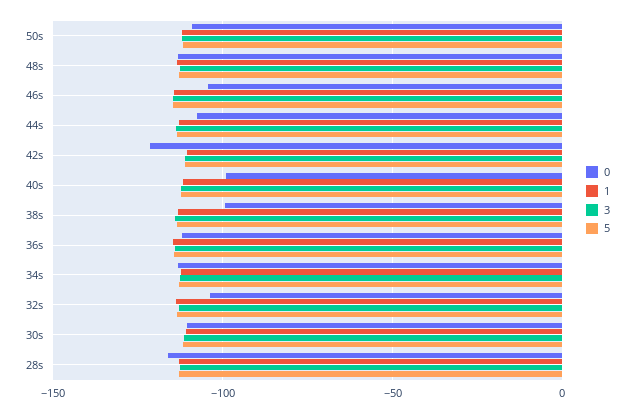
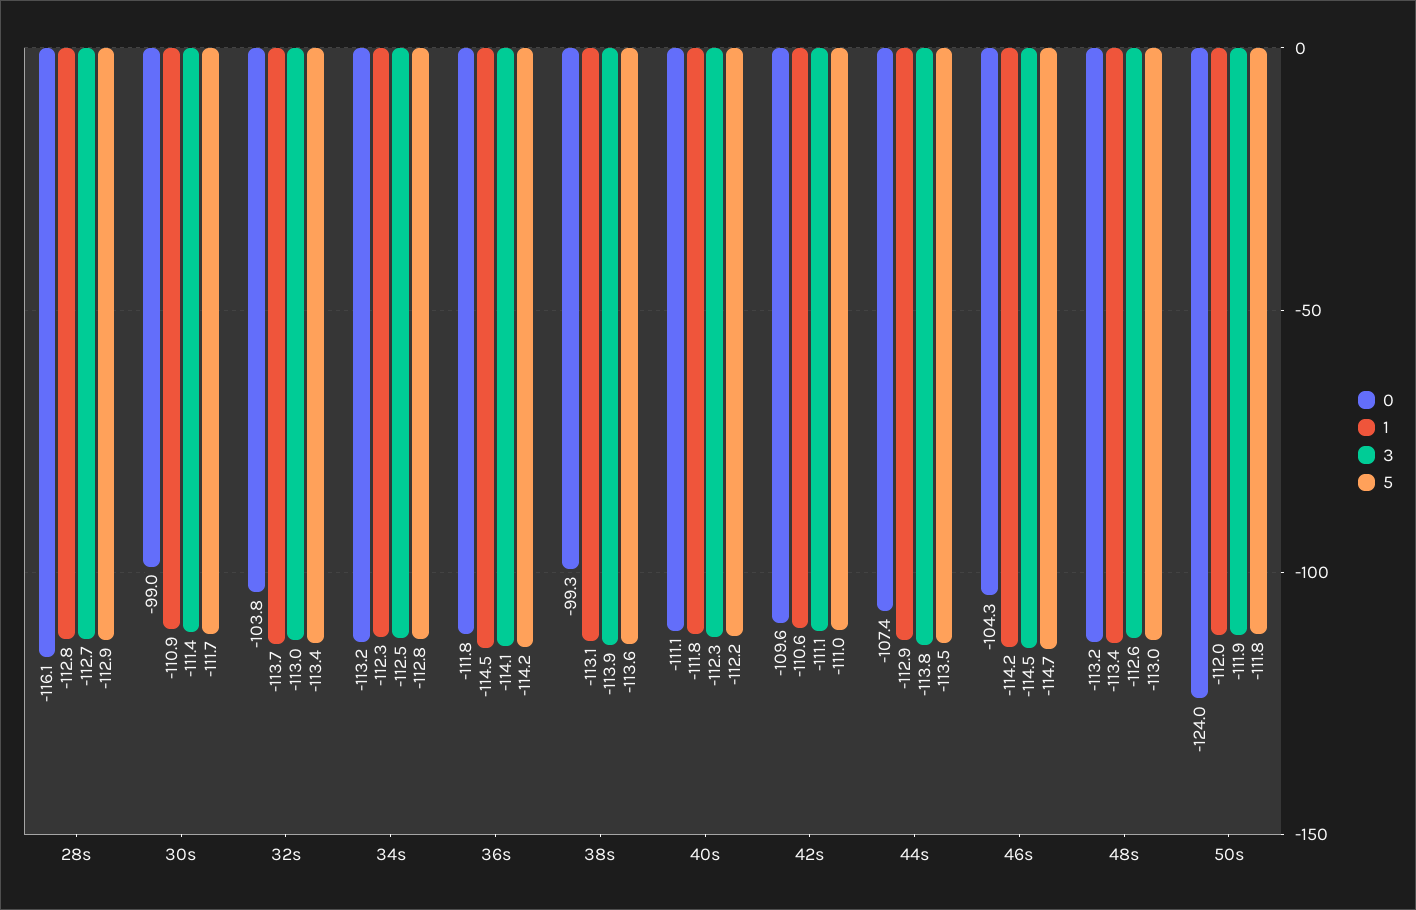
  {
    "0": {
-     "50s": -110,
+     "50s": -124,
      "48s": -113.2,
      "46s": -104.3,
      "44s": -107.4,
-     "42s": -120,
+     "42s": -109.6,
-     "40s": -100,
+     "40s": -111.1,
      "38s": -99.3,
      "36s": -111.8,
      "34s": -113.2,
      "32s": -103.8,
-     "30s": -110,
+     "30s": -99,
      "28s": -116.1
    },
    "1": {
      "50s": -112,
      "48s": -113.4,
      "46s": -114.2,
      "44s": -112.9,
      "42s": -110.6,
      "40s": -111.8,
      "38s": -113.1,
      "36s": -114.5,
      "34s": -112.3,
      "32s": -113.7,
      "30s": -110.9,
      "28s": -112.8
    },
    "3": {
      "50s": -111.9,
      "48s": -112.6,
      "46s": -114.5,
      "44s": -113.8,
      "42s": -111.1,
      "40s": -112.3,
      "38s": -113.9,
      "36s": -114.1,
      "34s": -112.5,
      "32s": -113,
      "30s": -111.4,
      "28s": -112.7
    },
    "5": {
      "50s": -111.8,
      "48s": -113,
      "46s": -114.7,
      "44s": -113.5,
      "42s": -111,
      "40s": -112.2,
      "38s": -113.6,
      "36s": -114.2,
      "34s": -112.8,
      "32s": -113.4,
      "30s": -111.7,
      "28s": -112.9
    }
  }

